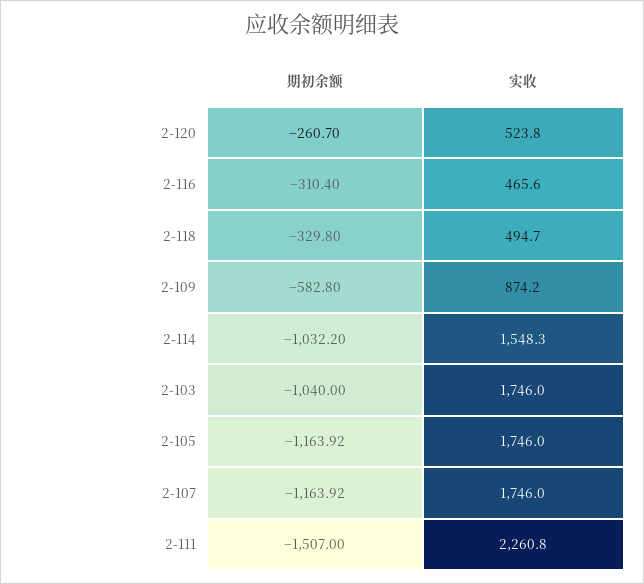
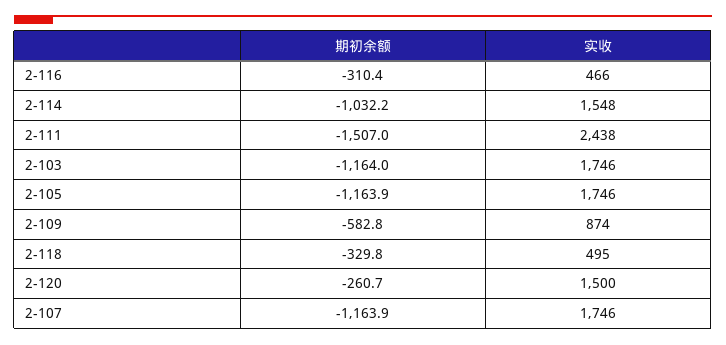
  {
    "期初余额": {
      "2-120": -260.7,
      "2-116": -310.4,
      "2-118": -329.8,
      "2-109": -582.8,
      "2-114": -1032.2,
-     "2-103": -1040,
+     "2-103": -1164,
      "2-105": -1163.92,
      "2-107": -1163.92,
      "2-111": -1507
    },
    "实收": {
-     "2-120": 523.8,
+     "2-120": 1500,
      "2-116": 465.6,
      "2-118": 494.7,
      "2-109": 874.2,
      "2-114": 1548.3,
      "2-103": 1746,
      "2-105": 1746,
      "2-107": 1746,
-     "2-111": 2260.8
+     "2-111": 2438
    }
  }

